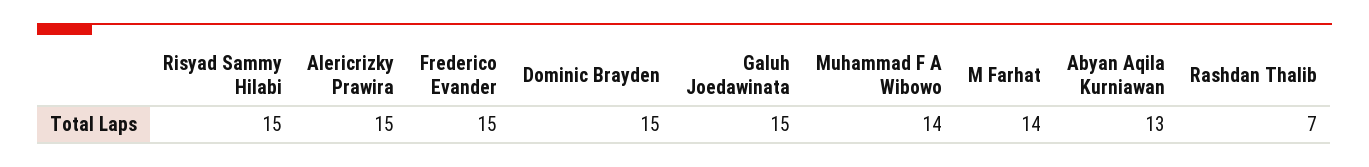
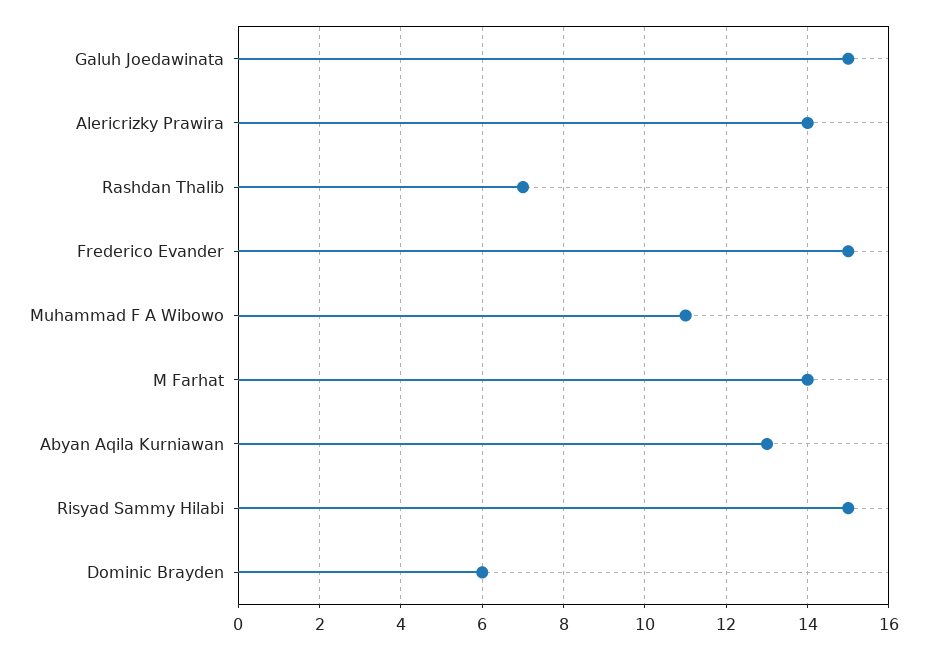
  {
    "Risyad Sammy Hilabi": 15,
-   "Alericrizky Prawira": 15,
+   "Alericrizky Prawira": 14,
    "Frederico Evander": 15,
-   "Dominic Brayden": 15,
+   "Dominic Brayden": 6,
    "Galuh Joedawinata": 15,
-   "Muhammad F A Wibowo": 14,
+   "Muhammad F A Wibowo": 11,
    "M Farhat": 14,
    "Abyan Aqila Kurniawan": 13,
    "Rashdan Thalib": 7
  }

